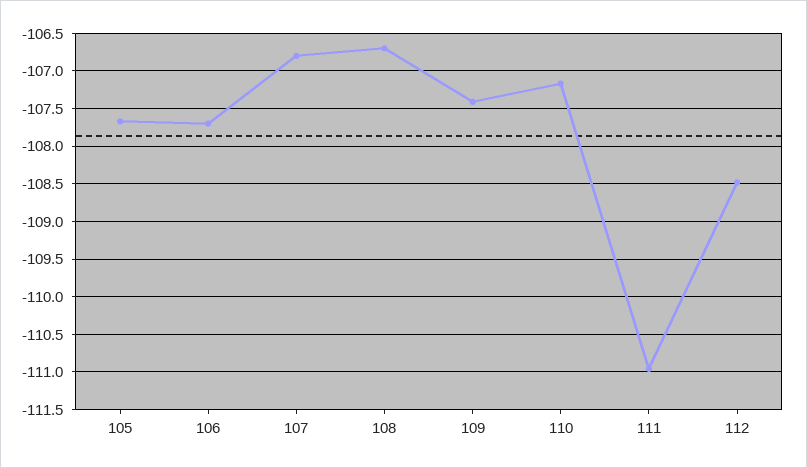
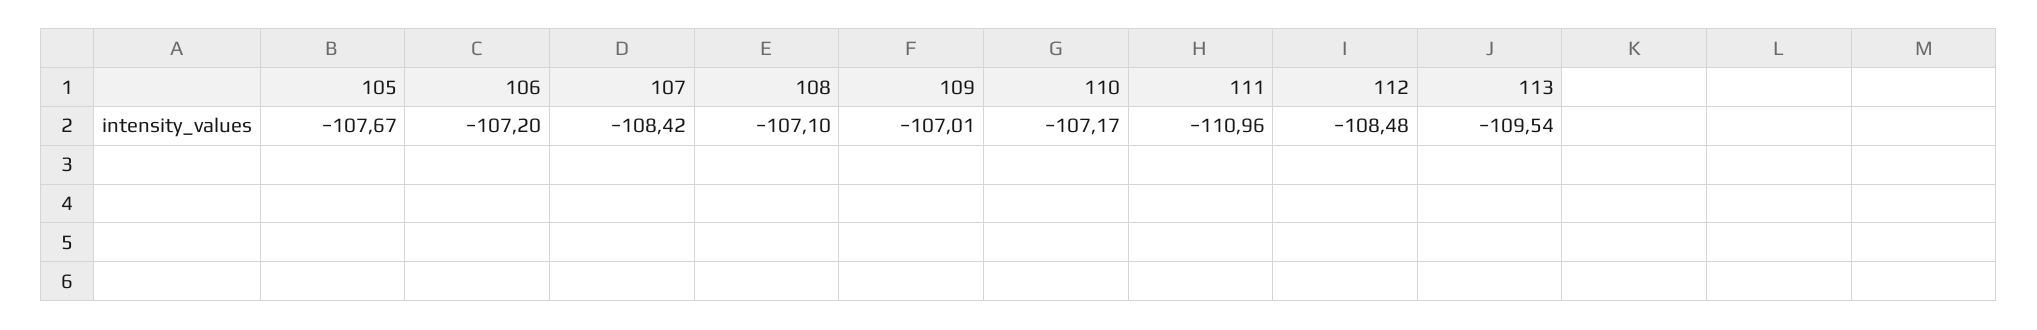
  {
    "105": -107.67,
-   "106": -107.7,
+   "106": -107.2,
-   "107": -106.8,
+   "107": -108.42,
-   "108": -106.7,
+   "108": -107.1,
-   "109": -107.4,
+   "109": -107.01,
    "110": -107.17,
    "111": -110.96,
-   "112": -108.48
+   "112": -108.48,
+   "113": -109.54
  }

